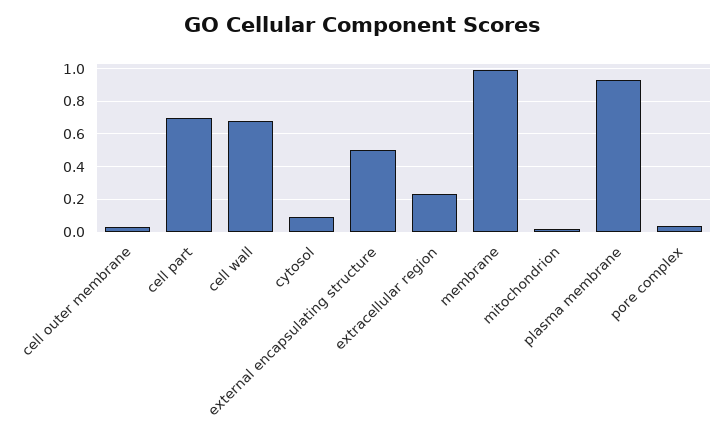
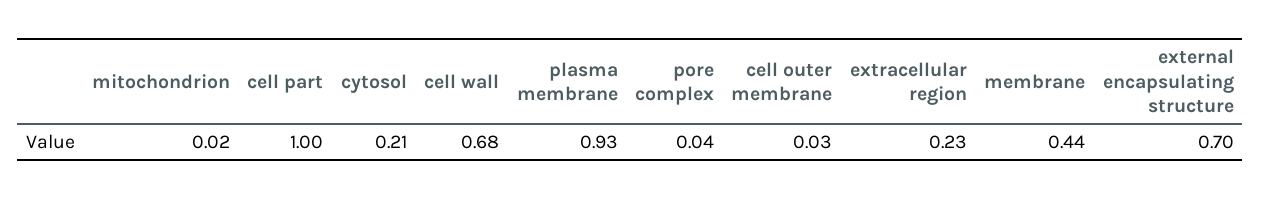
  {
    "cell outer membrane": 0.03,
-   "cell part": 0.7,
+   "cell part": 1,
    "cell wall": 0.68,
-   "cytosol": 0.1,
+   "cytosol": 0.21,
-   "external encapsulating structure": 0.5,
+   "external encapsulating structure": 0.7,
    "extracellular region": 0.23,
-   "membrane": 1,
+   "membrane": 0.44,
    "mitochondrion": 0.02,
    "plasma membrane": 0.93,
    "pore complex": 0.04
  }

